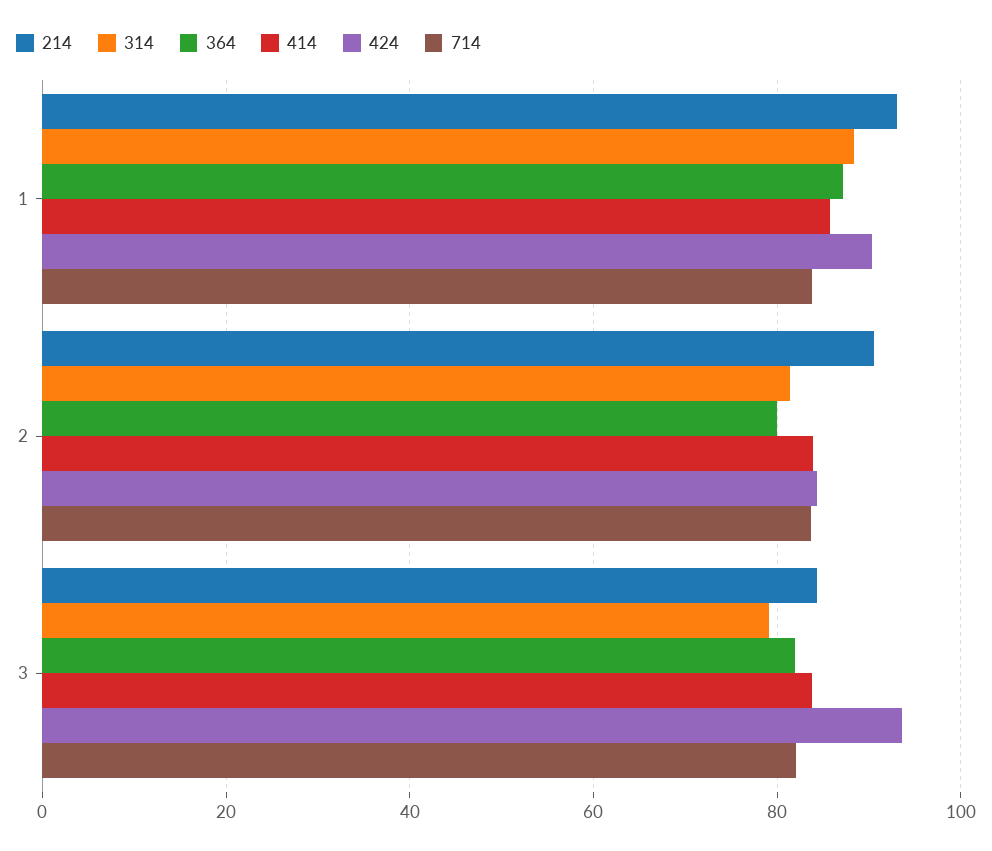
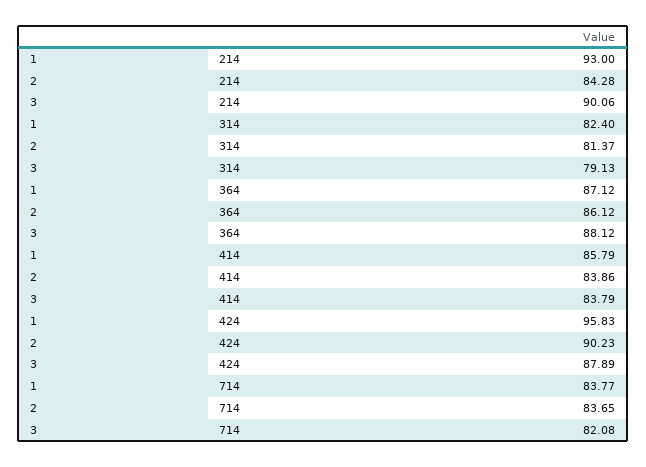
  {
    "214": {
      "1": 93,
-     "2": 90,
+     "2": 84.28,
-     "3": 84
+     "3": 90.06
    },
    "314": {
-     "1": 88,
+     "1": 82.4,
      "2": 81.37,
      "3": 79.13
    },
    "364": {
      "1": 87.12,
-     "2": 80,
+     "2": 86.12,
-     "3": 82
+     "3": 88.12
    },
    "414": {
      "1": 85.79,
      "2": 83.86,
      "3": 83.79
    },
    "424": {
-     "1": 90,
+     "1": 95.83,
-     "2": 84,
+     "2": 90.23,
-     "3": 94
+     "3": 87.89
    },
    "714": {
      "1": 83.77,
      "2": 83.65,
      "3": 82.08
    }
  }

